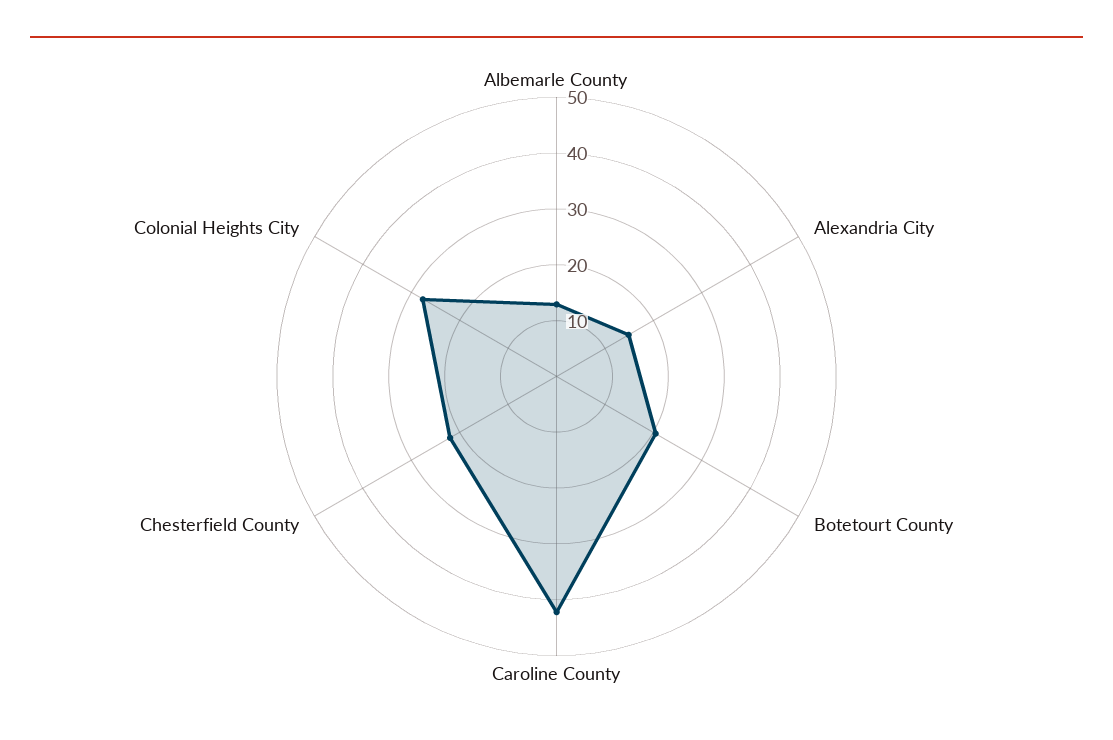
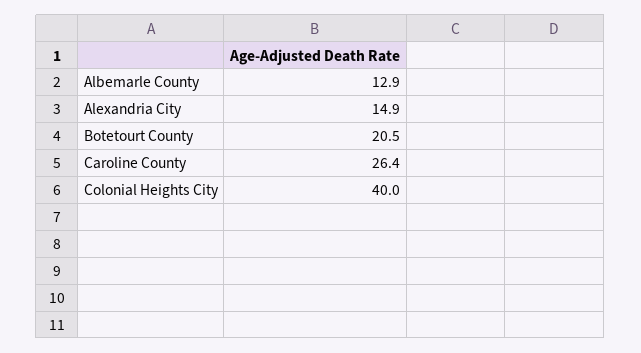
  {
    "Albemarle County": 12.9,
    "Alexandria City": 14.9,
    "Botetourt County": 20.5,
-   "Caroline County": 42,
+   "Caroline County": 26.4,
-   "Chesterfield County": 22,
-   "Colonial Heights City": 28
+   "Colonial Heights City": 40
  }

